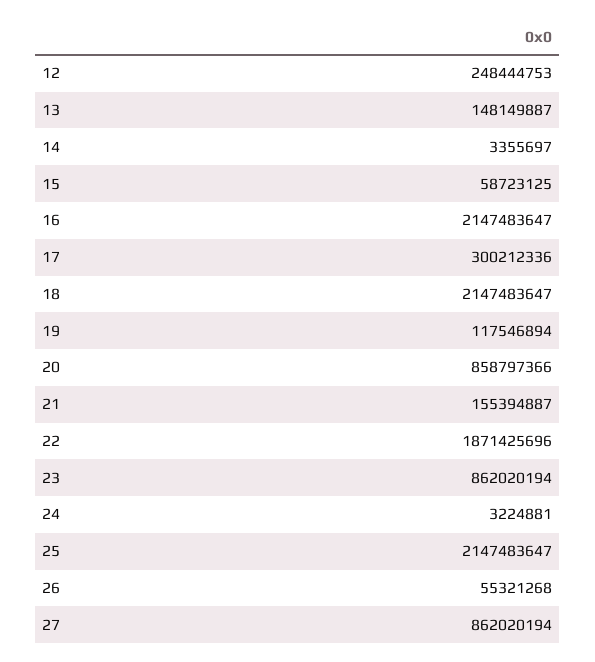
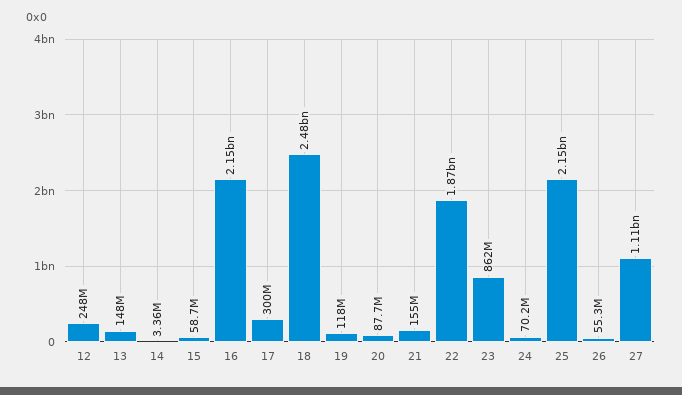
  {
    "12": 248444753,
    "13": 148149887,
    "14": 3355697,
    "15": 58723125,
    "16": 2147483647,
    "17": 300212336,
-   "18": 2147483647,
+   "18": 2480000000,
    "19": 117546894,
-   "20": 858797366,
+   "20": 87700000,
    "21": 155394887,
    "22": 1871425696,
    "23": 862020194,
-   "24": 3224881,
+   "24": 70200000,
    "25": 2147483647,
    "26": 55321268,
-   "27": 862020194
+   "27": 1110000000
  }

